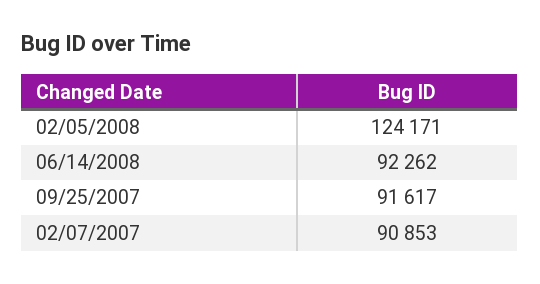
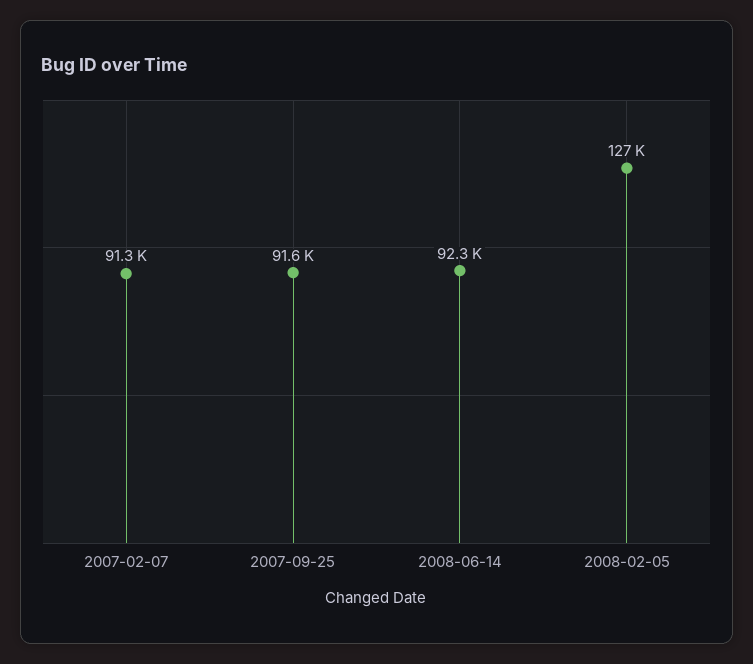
  {
-   "02/05/2008": 124171,
+   "02/05/2008": 127000,
    "06/14/2008": 92262,
    "09/25/2007": 91617,
-   "02/07/2007": 90853
+   "02/07/2007": 91300
  }

